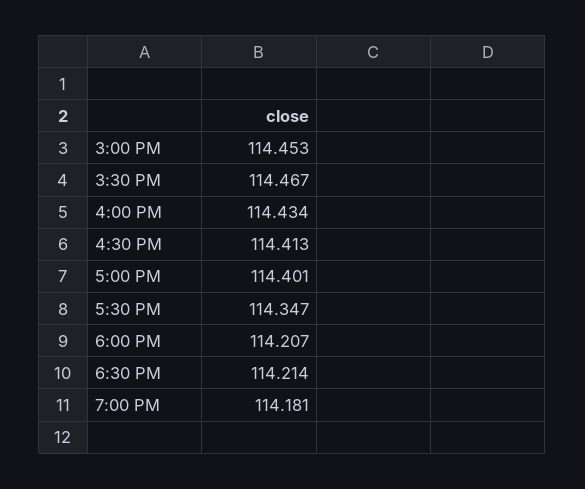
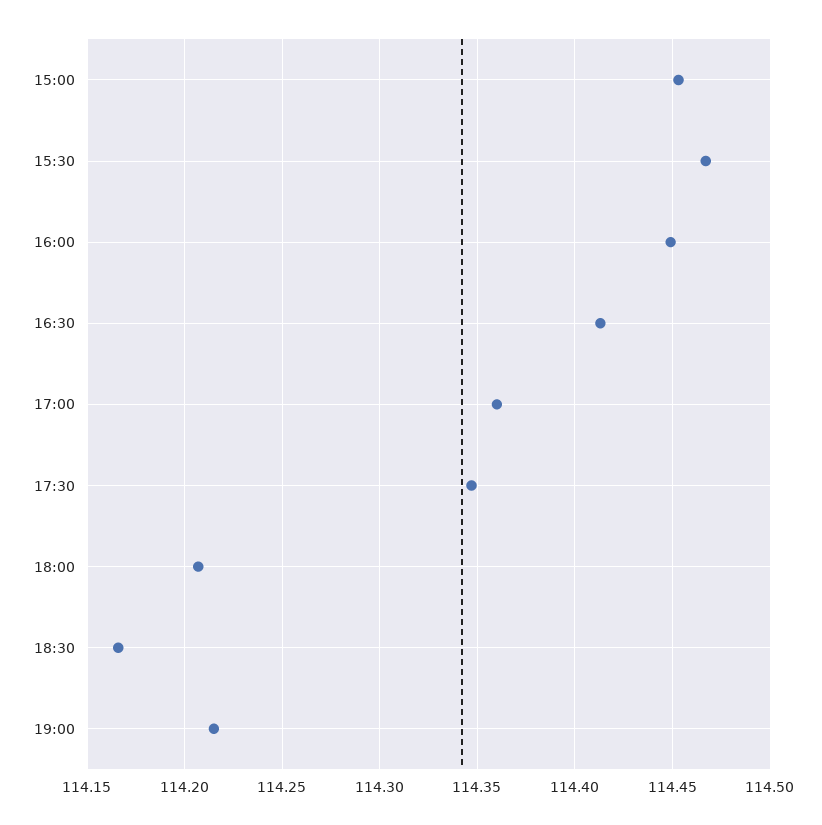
  {
    "3:00 PM": 114.453,
    "3:30 PM": 114.467,
-   "4:00 PM": 114.434,
+   "4:00 PM": 114.45,
    "4:30 PM": 114.413,
-   "5:00 PM": 114.401,
+   "5:00 PM": 114.36,
    "5:30 PM": 114.347,
    "6:00 PM": 114.207,
-   "6:30 PM": 114.214,
+   "6:30 PM": 114.165,
-   "7:00 PM": 114.181
+   "7:00 PM": 114.215
  }

